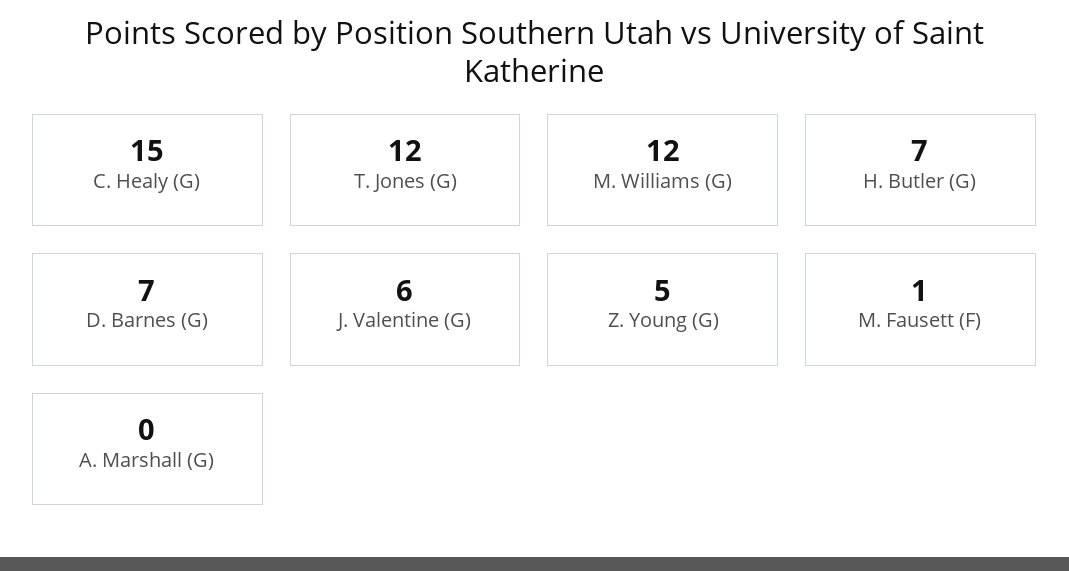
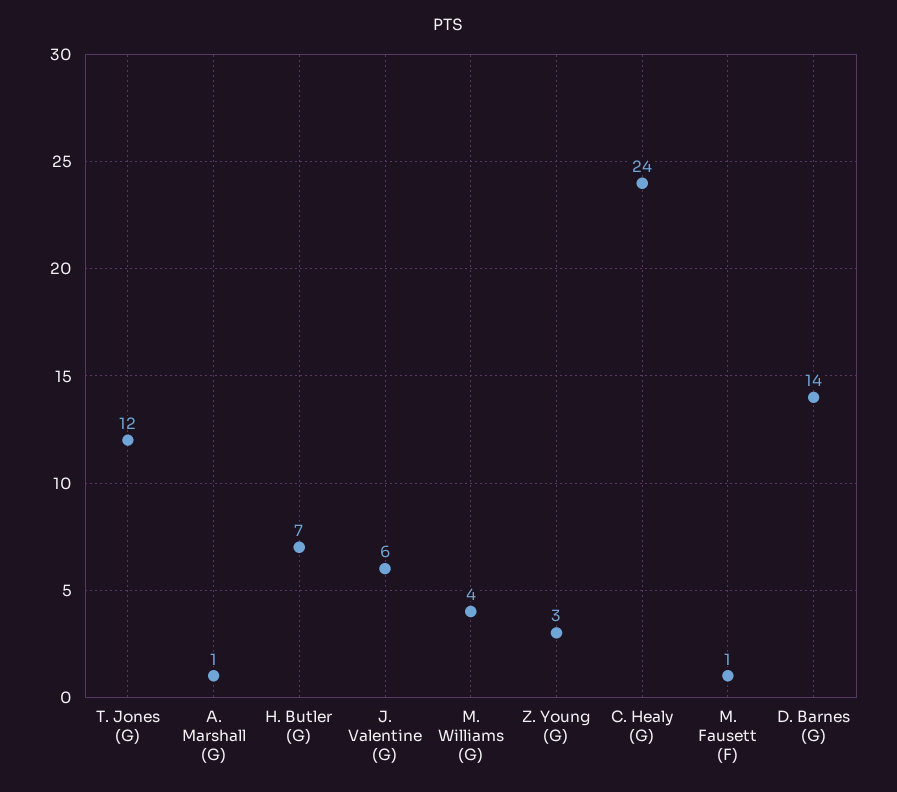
  {
-   "C. Healy (G)": 15,
+   "C. Healy (G)": 24,
    "T. Jones (G)": 12,
-   "M. Williams (G)": 12,
+   "M. Williams (G)": 4,
    "H. Butler (G)": 7,
-   "D. Barnes (G)": 7,
+   "D. Barnes (G)": 14,
    "J. Valentine (G)": 6,
-   "Z. Young (G)": 5,
+   "Z. Young (G)": 3,
    "M. Fausett (F)": 1,
-   "A. Marshall (G)": 0
+   "A. Marshall (G)": 1
  }

